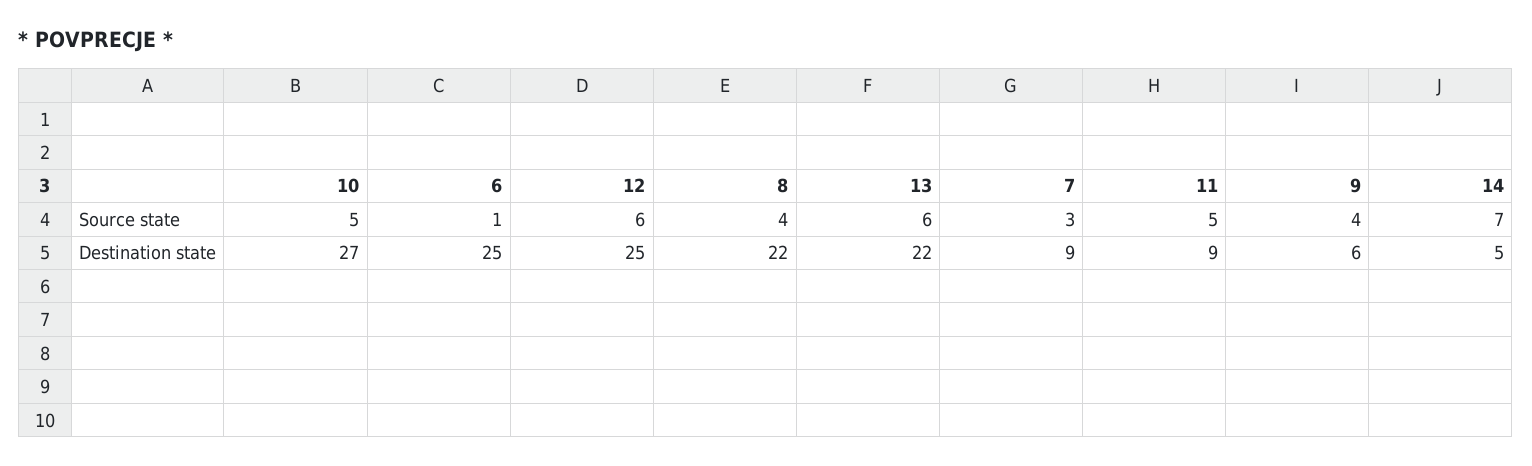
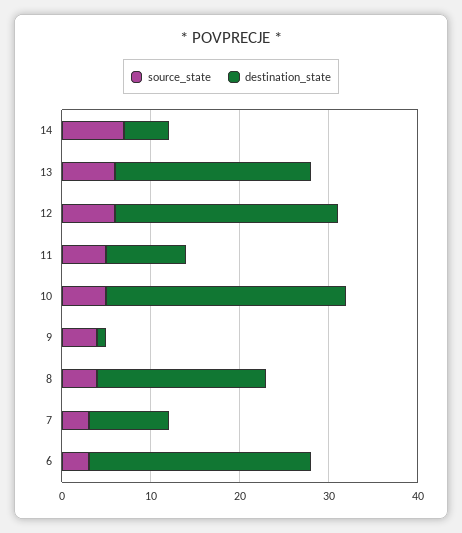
  {
    "Source state": {
      "10": 5,
-     "6": 1,
+     "6": 3,
      "12": 6,
      "8": 4,
      "13": 6,
      "7": 3,
      "11": 5,
      "9": 4,
      "14": 7
    },
    "Destination state": {
      "10": 27,
      "6": 25,
      "12": 25,
-     "8": 22,
+     "8": 19,
      "13": 22,
      "7": 9,
      "11": 9,
-     "9": 6,
+     "9": 1,
      "14": 5
    }
  }

